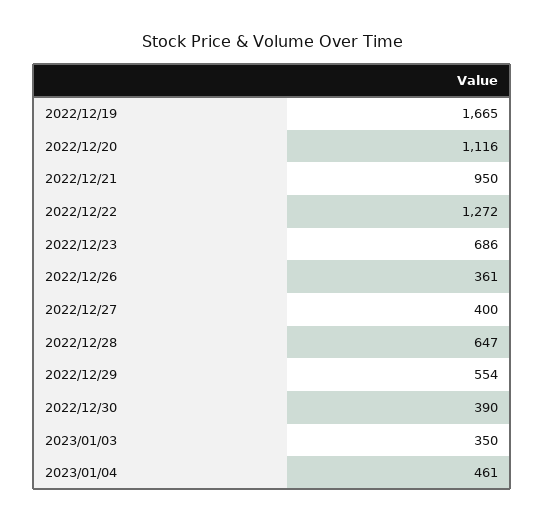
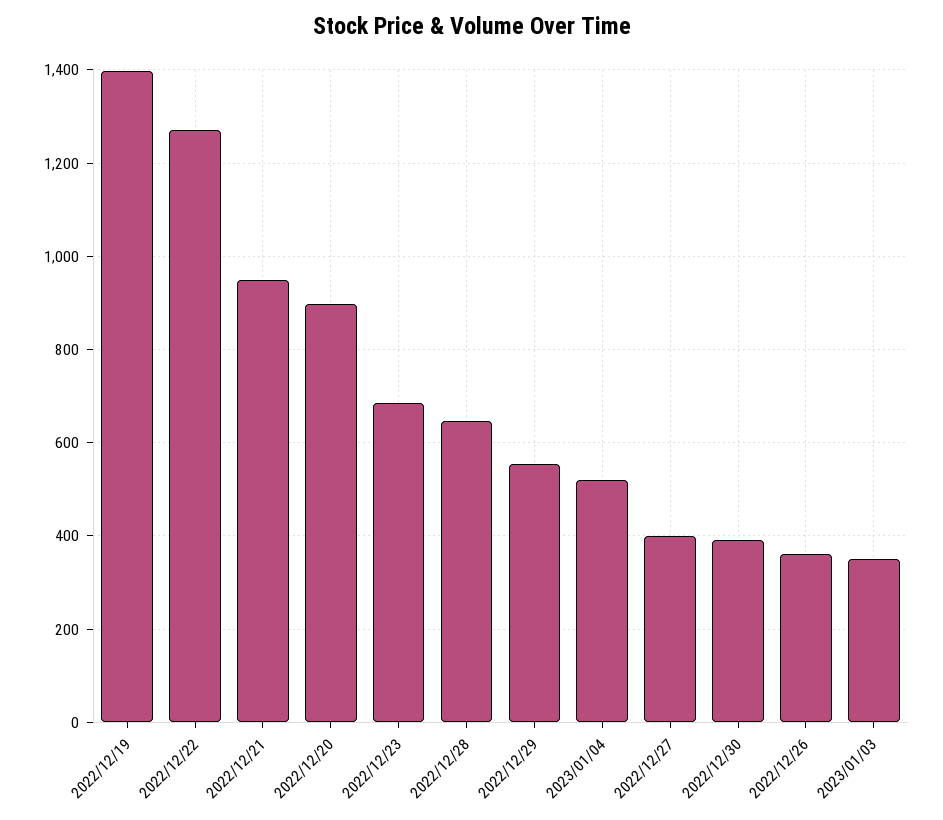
  {
-   "2022/12/19": 1665,
+   "2022/12/19": 1400,
-   "2022/12/20": 1116,
+   "2022/12/20": 900,
    "2022/12/21": 950,
    "2022/12/22": 1272,
    "2022/12/23": 686,
    "2022/12/26": 361,
    "2022/12/27": 400,
    "2022/12/28": 647,
    "2022/12/29": 554,
    "2022/12/30": 390,
    "2023/01/03": 350,
-   "2023/01/04": 461
+   "2023/01/04": 520
  }

